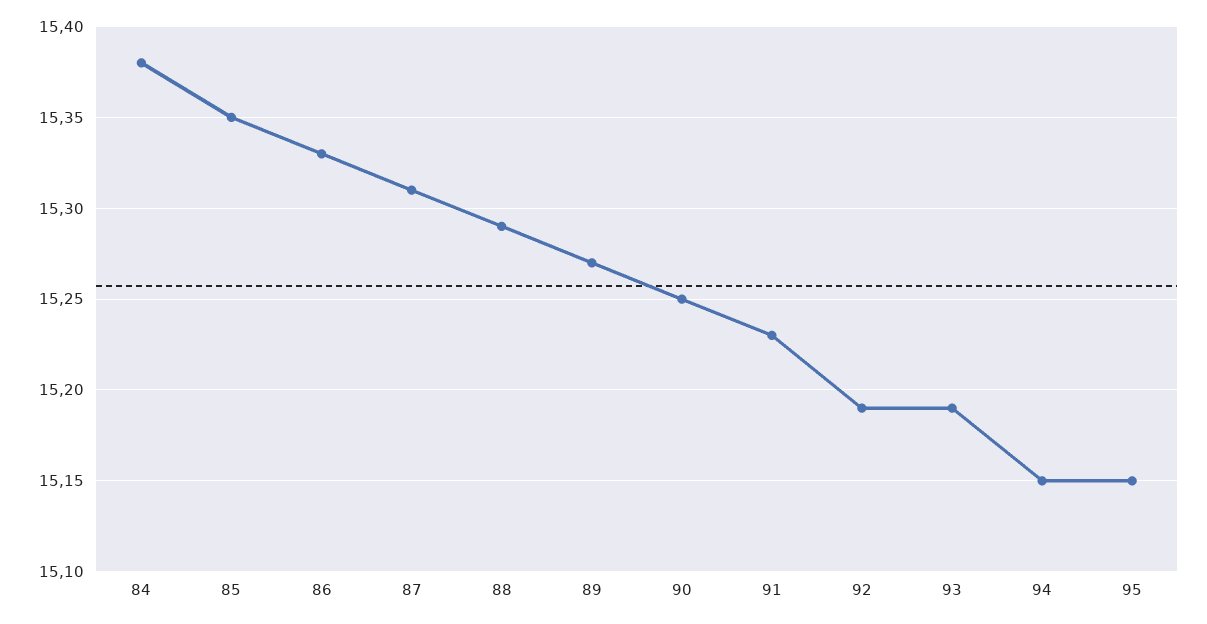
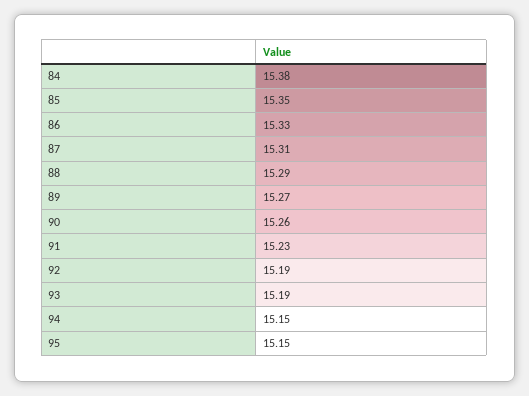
  {
    "84": 15.38,
    "85": 15.35,
    "86": 15.33,
    "87": 15.31,
    "88": 15.29,
    "89": 15.27,
-   "90": 15.25,
+   "90": 15.26,
    "91": 15.23,
    "92": 15.19,
    "93": 15.19,
    "94": 15.15,
    "95": 15.15
  }

